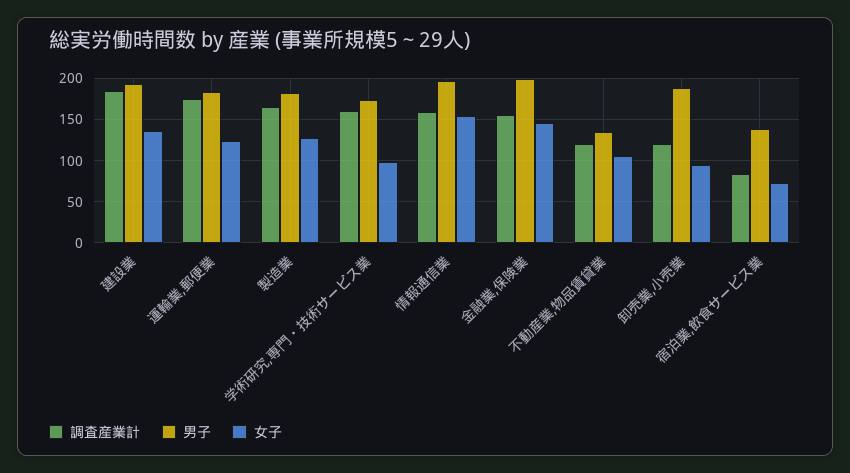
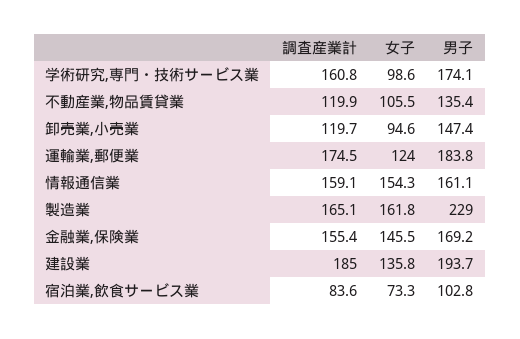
  {
    "調査産業計": {
      "建設業": 185,
      "運輸業,郵便業": 174.5,
      "製造業": 165.1,
      "学術研究,専門・技術サービス業": 160.8,
      "情報通信業": 159.1,
      "金融業,保険業": 155.4,
      "不動産業,物品賃貸業": 119.9,
      "卸売業,小売業": 119.7,
      "宿泊業,飲食サービス業": 83.6
    },
    "男子": {
      "建設業": 193.7,
      "運輸業,郵便業": 183.8,
-     "製造業": 180,
+     "製造業": 229,
      "学術研究,専門・技術サービス業": 174.1,
-     "情報通信業": 200,
+     "情報通信業": 161.1,
-     "金融業,保険業": 200,
+     "金融業,保険業": 169.2,
      "不動産業,物品賃貸業": 135.4,
-     "卸売業,小売業": 190,
+     "卸売業,小売業": 147.4,
-     "宿泊業,飲食サービス業": 140
+     "宿泊業,飲食サービス業": 102.8
    },
    "女子": {
      "建設業": 135.8,
      "運輸業,郵便業": 124,
-     "製造業": 130,
+     "製造業": 161.8,
      "学術研究,専門・技術サービス業": 98.6,
      "情報通信業": 154.3,
      "金融業,保険業": 145.5,
      "不動産業,物品賃貸業": 105.5,
      "卸売業,小売業": 94.6,
      "宿泊業,飲食サービス業": 73.3
    }
  }

